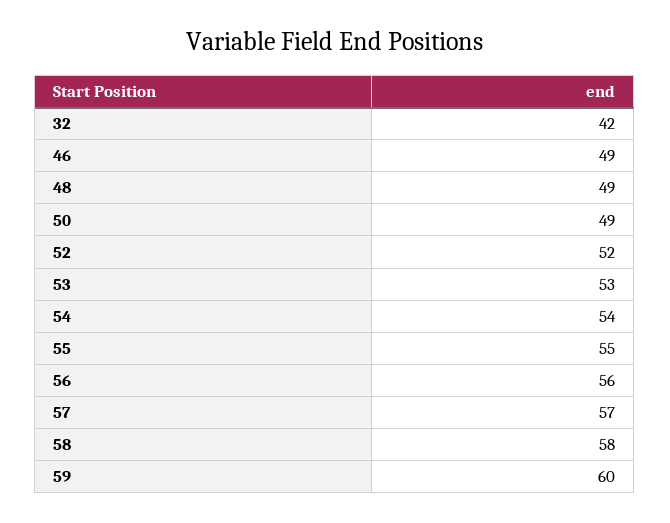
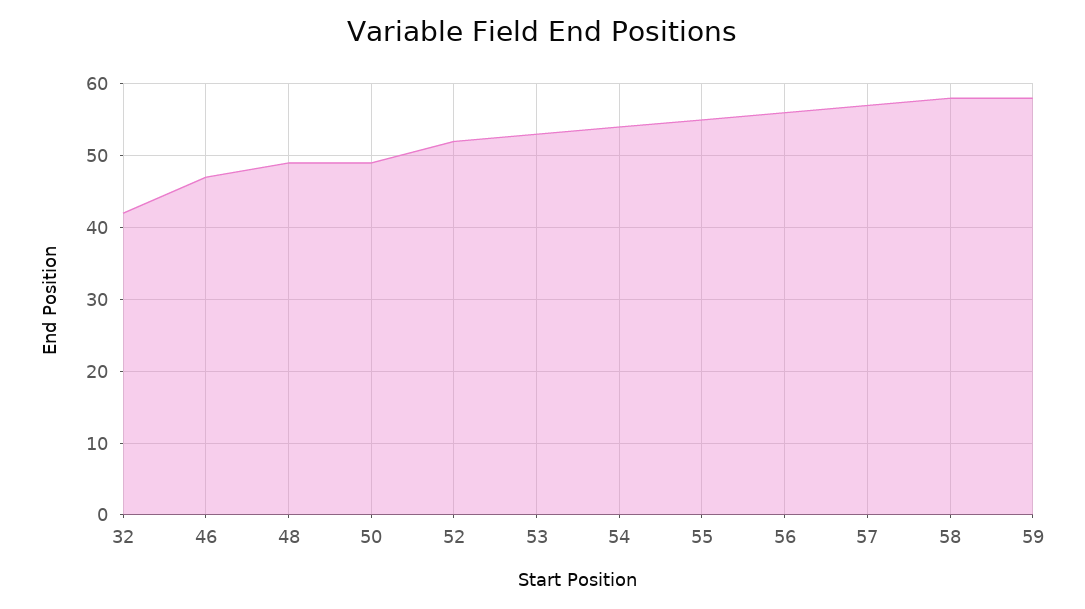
  {
    "32": 42,
-   "46": 49,
+   "46": 47,
    "48": 49,
    "50": 49,
    "52": 52,
    "53": 53,
    "54": 54,
    "55": 55,
    "56": 56,
    "57": 57,
    "58": 58,
-   "59": 60
+   "59": 58
  }

